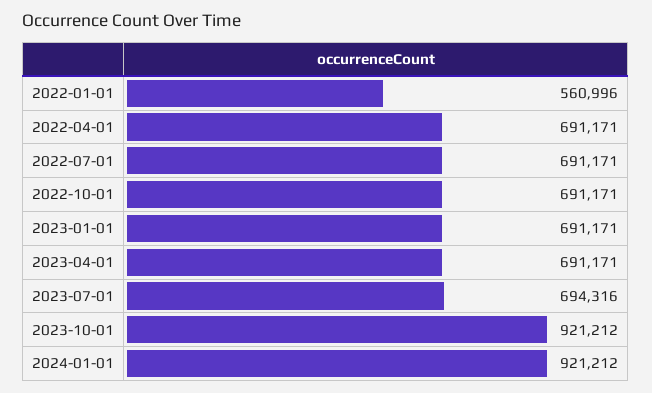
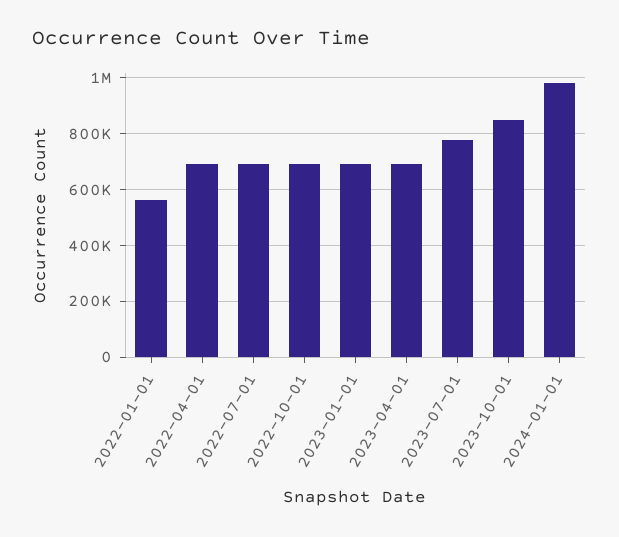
  {
    "2022-01-01": 560996,
    "2022-04-01": 691171,
    "2022-07-01": 691171,
    "2022-10-01": 691171,
    "2023-01-01": 691171,
    "2023-04-01": 691171,
-   "2023-07-01": 694316,
+   "2023-07-01": 775000,
-   "2023-10-01": 921212,
+   "2023-10-01": 850000,
-   "2024-01-01": 921212
+   "2024-01-01": 975000
  }

